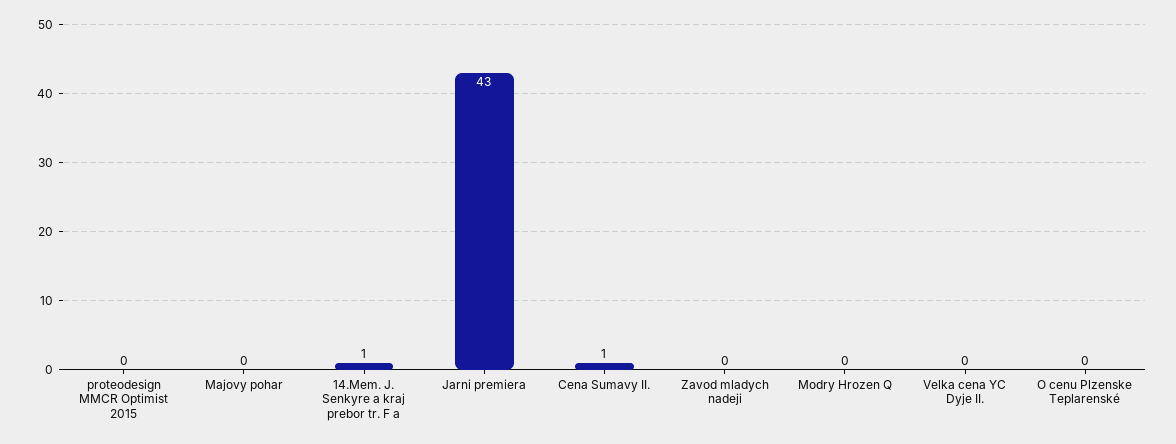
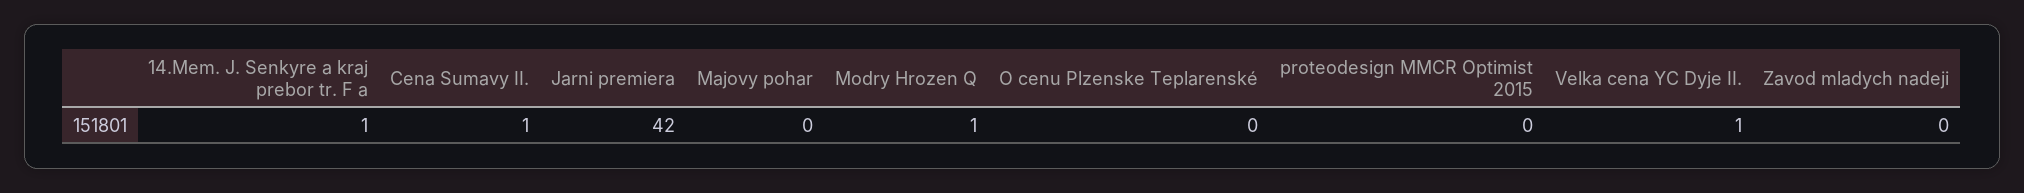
  {
    "proteodesign MMCR Optimist 2015": 0,
    "Majovy pohar": 0,
    "14.Mem. J. Senkyre a kraj prebor tr. F a": 1,
-   "Jarni premiera": 43,
+   "Jarni premiera": 42,
    "Cena Sumavy II.": 1,
    "Zavod mladych nadeji": 0,
-   "Modry Hrozen Q": 0,
+   "Modry Hrozen Q": 1,
-   "Velka cena YC Dyje II.": 0,
+   "Velka cena YC Dyje II.": 1,
    "O cenu Plzenske Teplarenské": 0
  }

